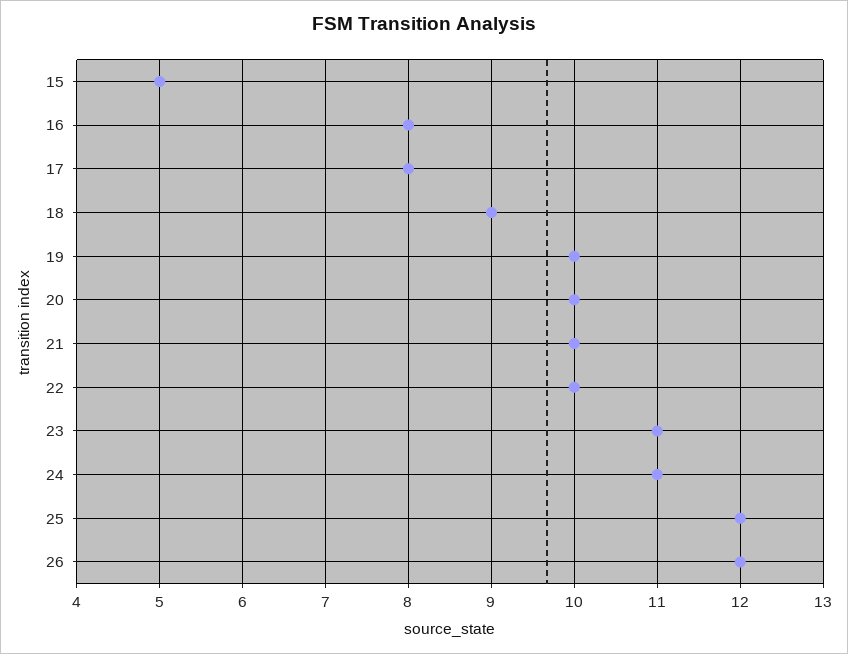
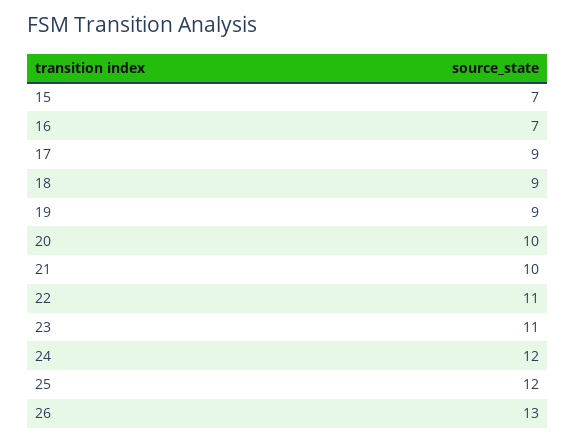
  {
-   "15": 5,
+   "15": 7,
-   "16": 8,
+   "16": 7,
-   "17": 8,
+   "17": 9,
    "18": 9,
-   "19": 10,
+   "19": 9,
    "20": 10,
    "21": 10,
-   "22": 10,
+   "22": 11,
    "23": 11,
-   "24": 11,
+   "24": 12,
    "25": 12,
-   "26": 12
+   "26": 13
  }

